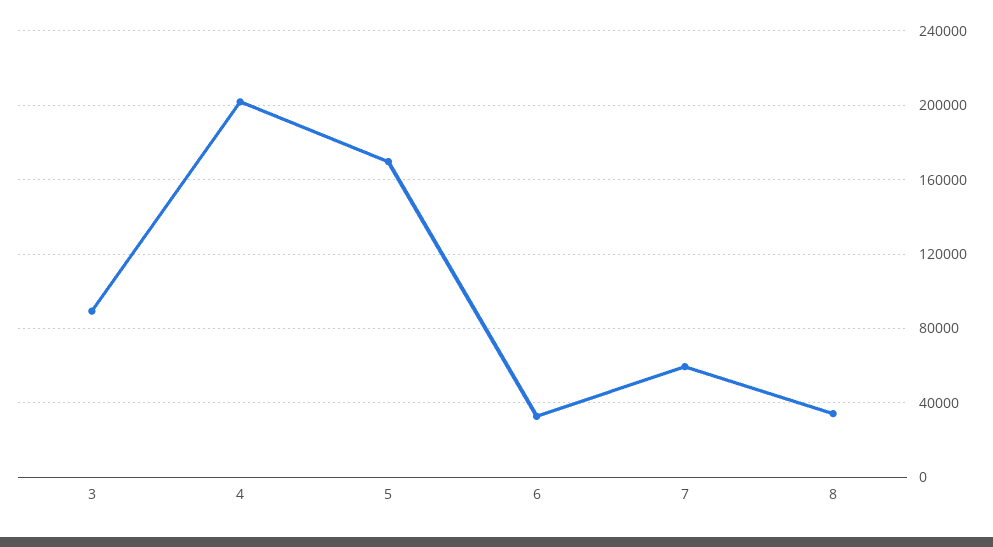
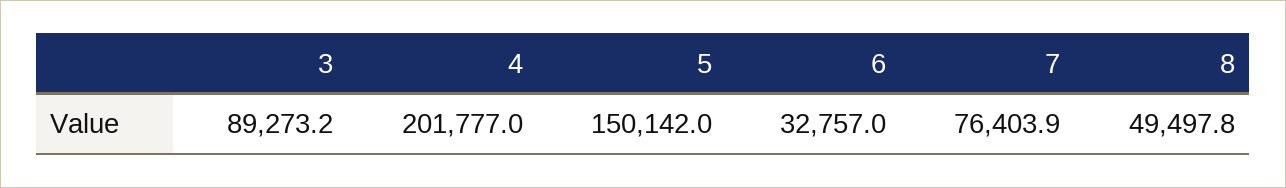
  {
    "3": 89273.2,
    "4": 201777,
-   "5": 170000,
+   "5": 150142,
    "6": 32757,
-   "7": 60000,
+   "7": 76403.9,
-   "8": 35000
+   "8": 49497.8
  }

